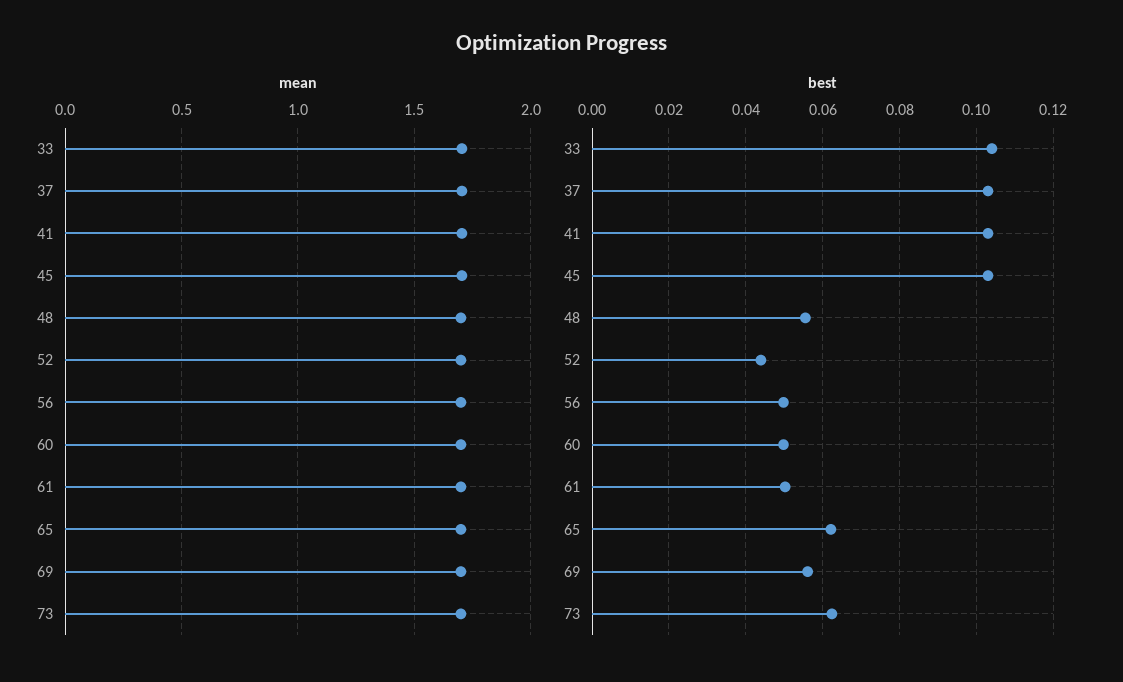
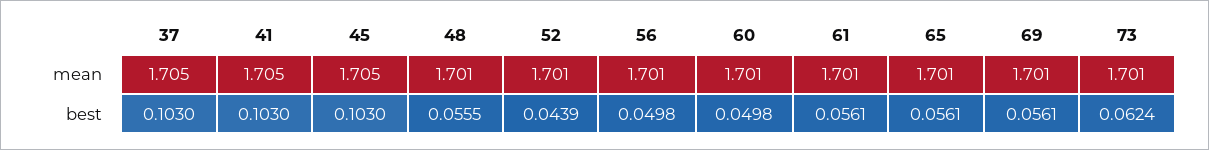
  {
    "mean": {
-     "33": 1.7,
      "37": 1.705,
      "41": 1.705,
      "45": 1.705,
      "48": 1.701,
      "52": 1.701,
      "56": 1.701,
      "60": 1.701,
      "61": 1.701,
      "65": 1.701,
      "69": 1.701,
      "73": 1.701
    },
    "best": {
-     "33": 0.104,
      "37": 0.103,
      "41": 0.103,
      "45": 0.103,
      "48": 0.0555,
      "52": 0.0439,
      "56": 0.0498,
      "60": 0.0498,
-     "61": 0.05,
+     "61": 0.0561,
-     "65": 0.062,
+     "65": 0.0561,
      "69": 0.0561,
      "73": 0.0624
    }
  }

